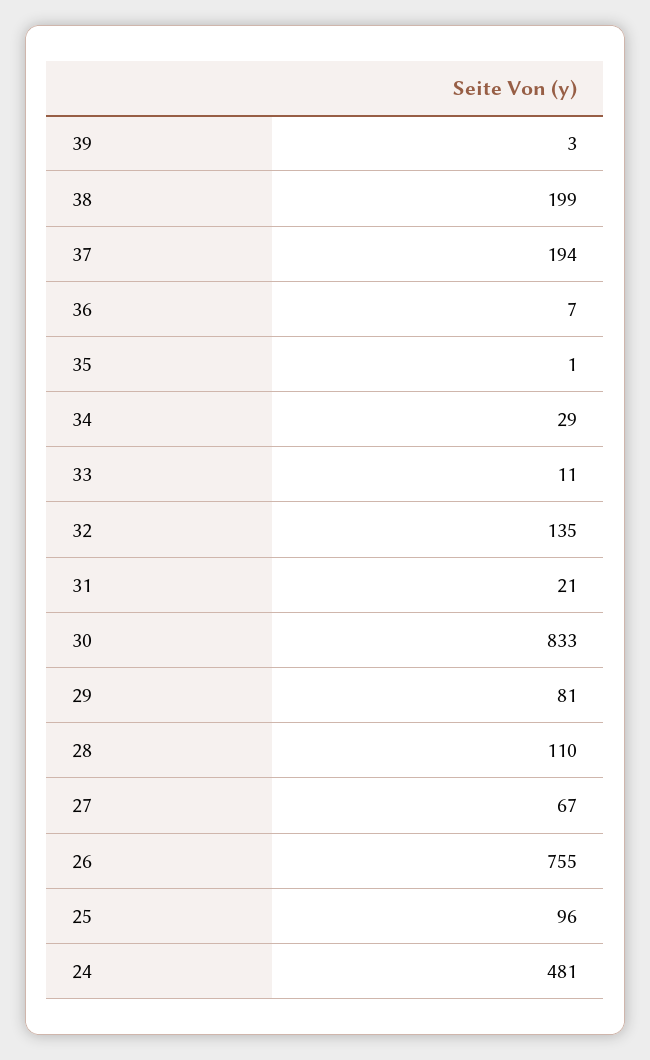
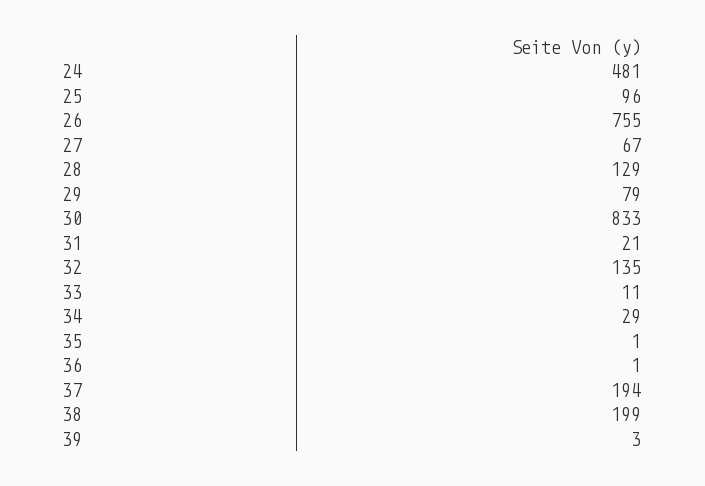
  {
    "39": 3,
    "38": 199,
    "37": 194,
-   "36": 7,
+   "36": 1,
    "35": 1,
    "34": 29,
    "33": 11,
    "32": 135,
    "31": 21,
    "30": 833,
-   "29": 81,
+   "29": 79,
-   "28": 110,
+   "28": 129,
    "27": 67,
    "26": 755,
    "25": 96,
    "24": 481
  }

